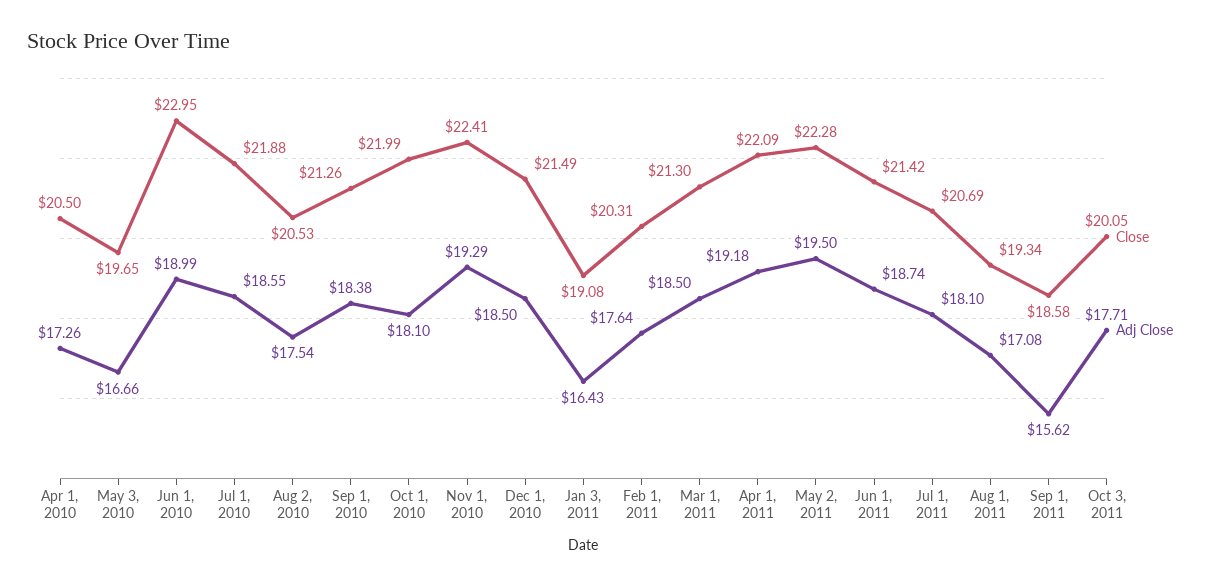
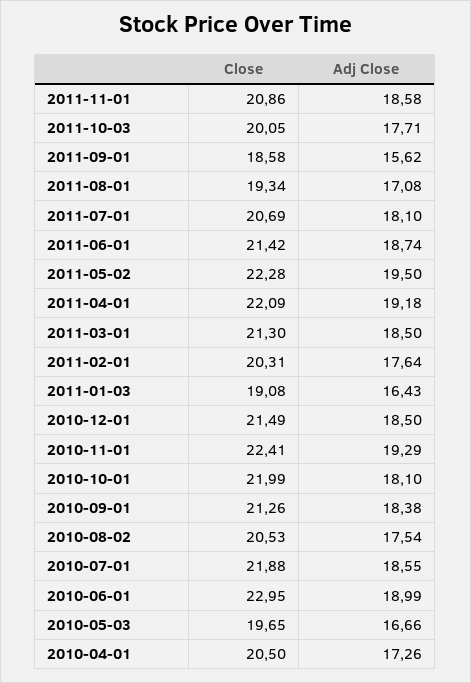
  {
    "Close": {
      "Apr 1, 2010": 20.5,
      "May 3, 2010": 19.65,
      "Jun 1, 2010": 22.95,
      "Jul 1, 2010": 21.88,
      "Aug 2, 2010": 20.53,
      "Sep 1, 2010": 21.26,
      "Oct 1, 2010": 21.99,
      "Nov 1, 2010": 22.41,
      "Dec 1, 2010": 21.49,
      "Jan 3, 2011": 19.08,
      "Feb 1, 2011": 20.31,
      "Mar 1, 2011": 21.3,
      "Apr 1, 2011": 22.09,
      "May 2, 2011": 22.28,
      "Jun 1, 2011": 21.42,
      "Jul 1, 2011": 20.69,
      "Aug 1, 2011": 19.34,
      "Sep 1, 2011": 18.58,
-     "Oct 3, 2011": 20.05
+     "Oct 3, 2011": 20.05,
+     "2011-11-01": 20.86
    },
    "Adj Close": {
      "Apr 1, 2010": 17.26,
      "May 3, 2010": 16.66,
      "Jun 1, 2010": 18.99,
      "Jul 1, 2010": 18.55,
      "Aug 2, 2010": 17.54,
      "Sep 1, 2010": 18.38,
      "Oct 1, 2010": 18.1,
      "Nov 1, 2010": 19.29,
      "Dec 1, 2010": 18.5,
      "Jan 3, 2011": 16.43,
      "Feb 1, 2011": 17.64,
      "Mar 1, 2011": 18.5,
      "Apr 1, 2011": 19.18,
      "May 2, 2011": 19.5,
      "Jun 1, 2011": 18.74,
      "Jul 1, 2011": 18.1,
      "Aug 1, 2011": 17.08,
      "Sep 1, 2011": 15.62,
-     "Oct 3, 2011": 17.71
+     "Oct 3, 2011": 17.71,
+     "2011-11-01": 18.58
    }
  }

